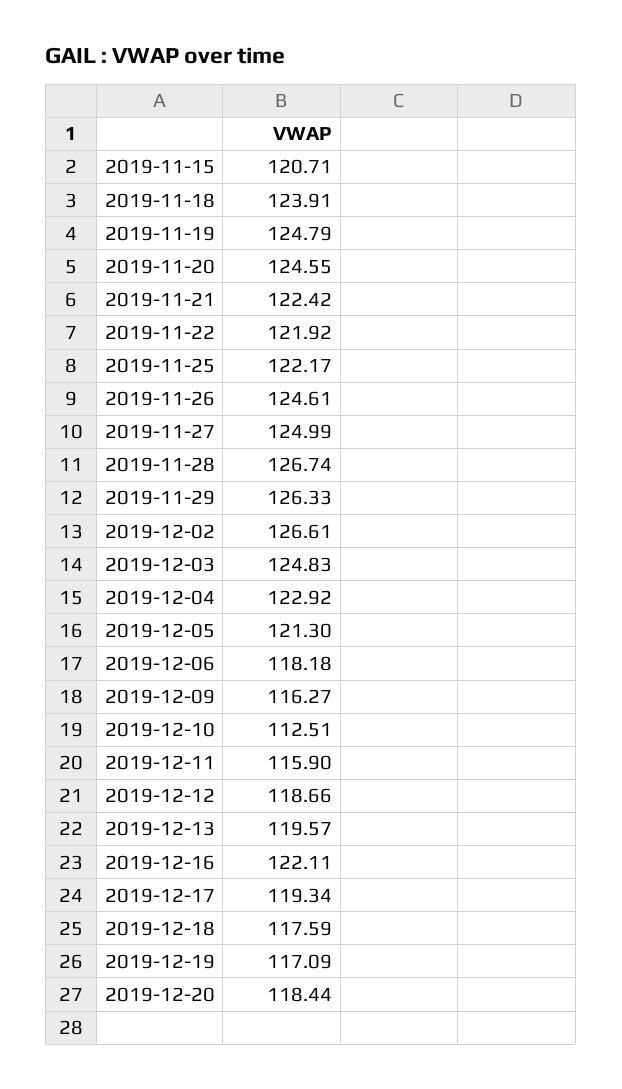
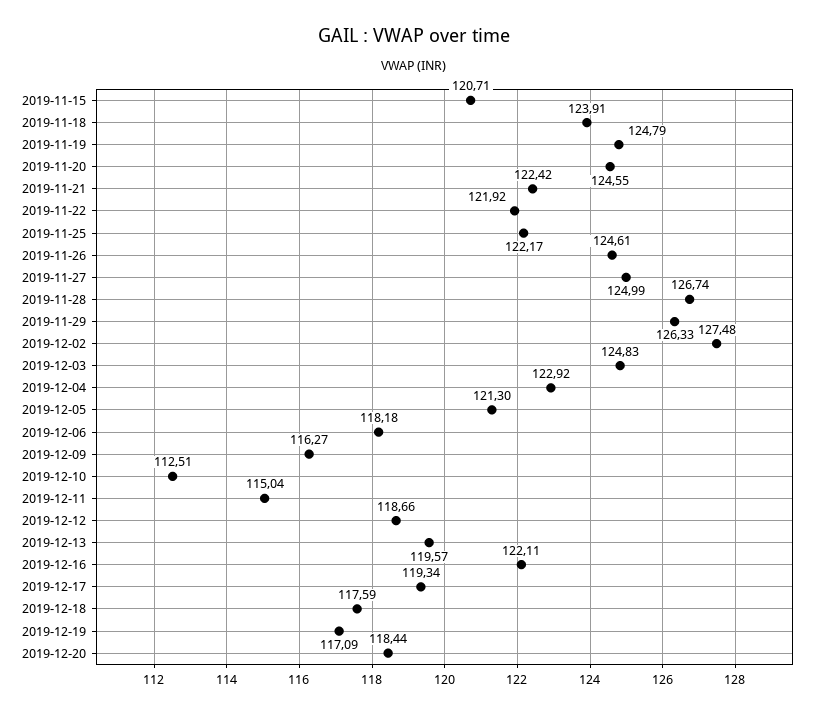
  {
    "2019-11-15": 120.71,
    "2019-11-18": 123.91,
    "2019-11-19": 124.79,
    "2019-11-20": 124.55,
    "2019-11-21": 122.42,
    "2019-11-22": 121.92,
    "2019-11-25": 122.17,
    "2019-11-26": 124.61,
    "2019-11-27": 124.99,
    "2019-11-28": 126.74,
    "2019-11-29": 126.33,
-   "2019-12-02": 126.61,
+   "2019-12-02": 127.48,
    "2019-12-03": 124.83,
    "2019-12-04": 122.92,
    "2019-12-05": 121.3,
    "2019-12-06": 118.18,
    "2019-12-09": 116.27,
    "2019-12-10": 112.51,
-   "2019-12-11": 115.9,
+   "2019-12-11": 115.04,
    "2019-12-12": 118.66,
    "2019-12-13": 119.57,
    "2019-12-16": 122.11,
    "2019-12-17": 119.34,
    "2019-12-18": 117.59,
    "2019-12-19": 117.09,
    "2019-12-20": 118.44
  }

